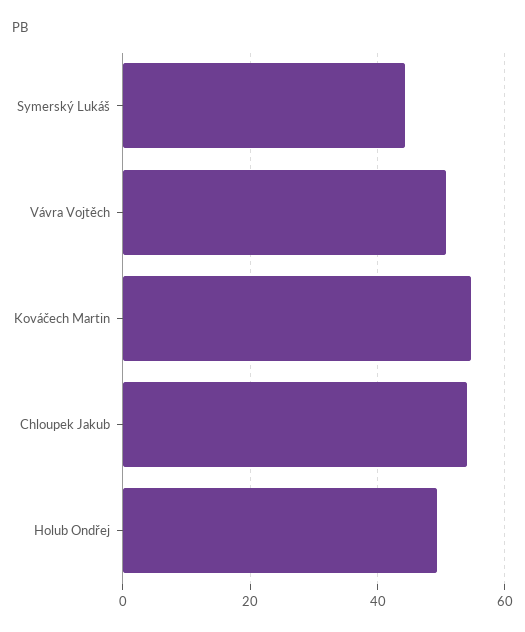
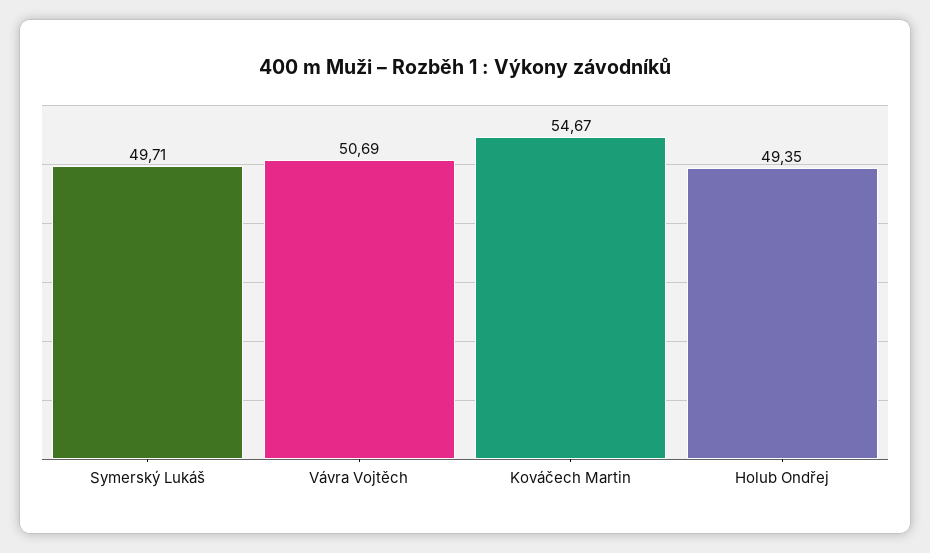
  {
-   "Symerský Lukáš": 44,
+   "Symerský Lukáš": 49.71,
    "Vávra Vojtěch": 50.69,
    "Kováčech Martin": 54.67,
-   "Chloupek Jakub": 54,
    "Holub Ondřej": 49.35
  }

